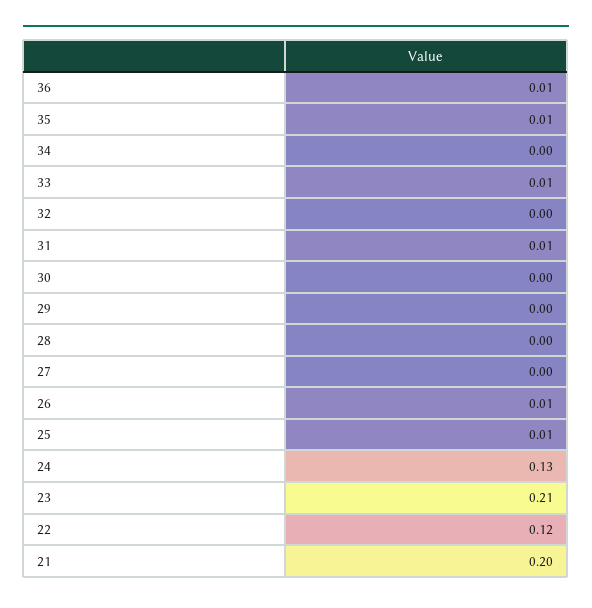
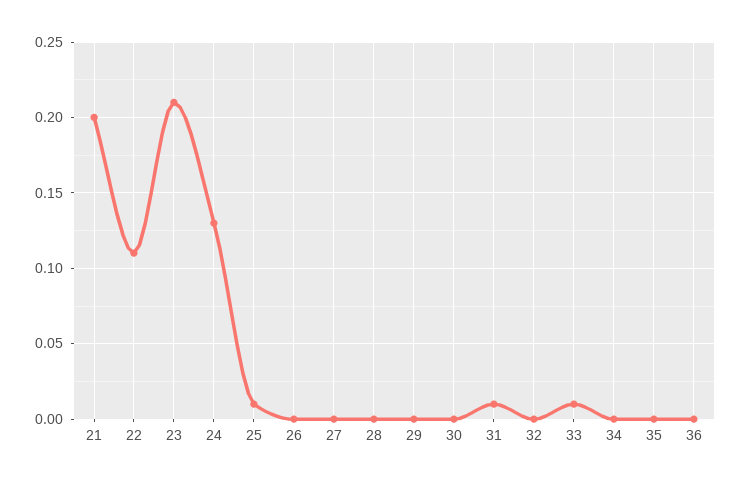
  {
-   "36": 0.01,
+   "36": 0,
-   "35": 0.01,
+   "35": 0,
    "34": 0,
    "33": 0.01,
    "32": 0,
    "31": 0.01,
    "30": 0,
    "29": 0,
    "28": 0,
    "27": 0,
-   "26": 0.01,
+   "26": 0,
    "25": 0.01,
    "24": 0.13,
    "23": 0.21,
-   "22": 0.12,
+   "22": 0.11,
    "21": 0.2
  }

